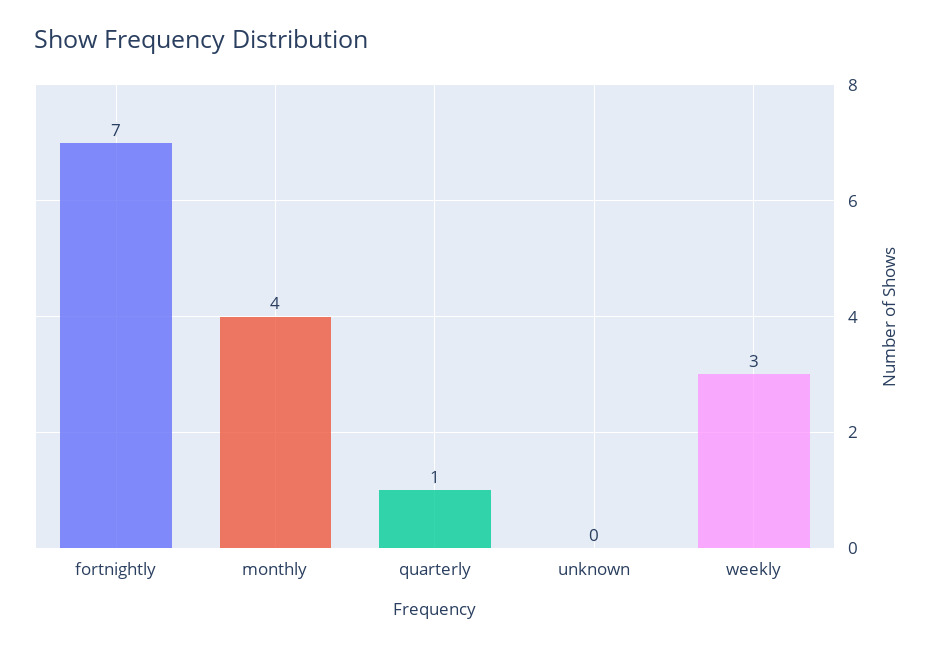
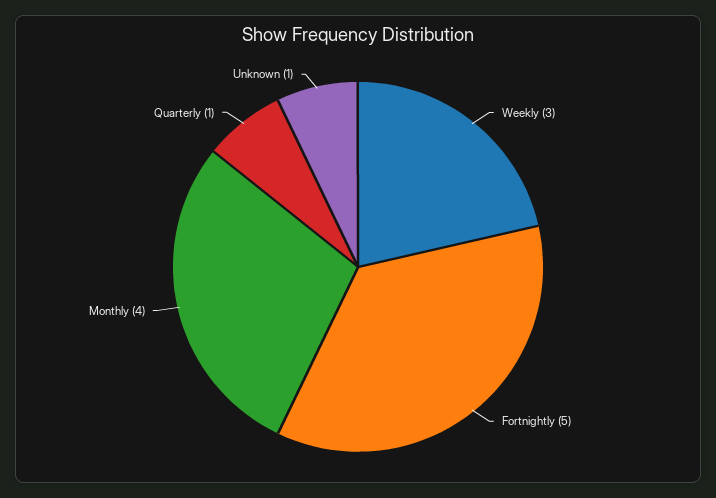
  {
-   "fortnightly": 7,
+   "fortnightly": 5,
    "monthly": 4,
    "quarterly": 1,
-   "unknown": 0,
+   "unknown": 1,
    "weekly": 3
  }

